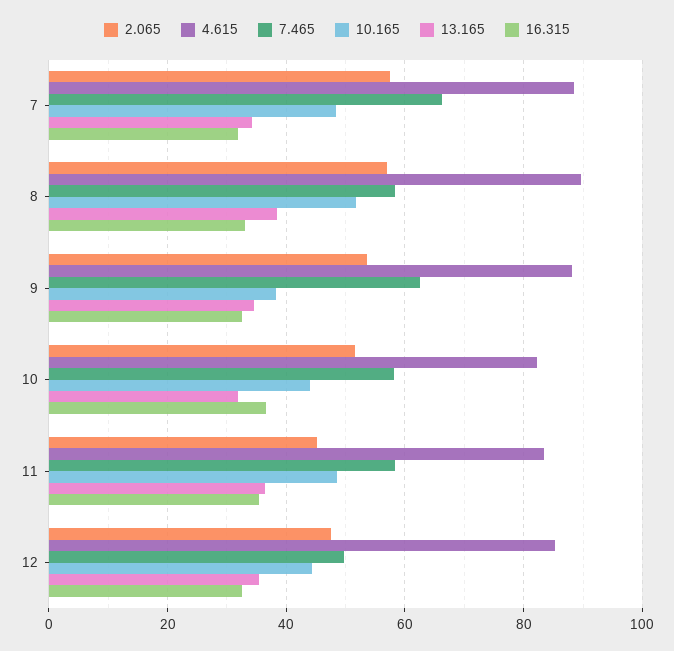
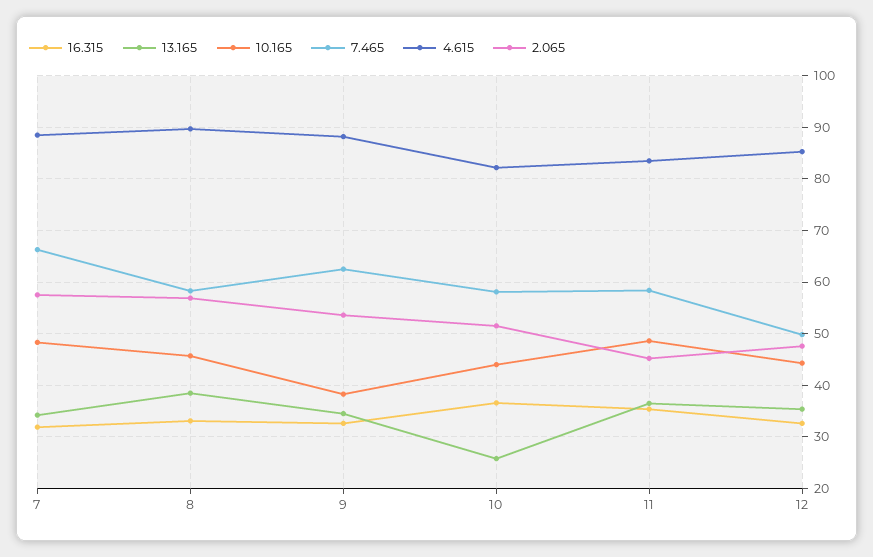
  {
    "2.065": {
      "7": 58,
      "8": 56,
      "9": 54,
      "10": 52,
      "11": 46,
      "12": 48
    },
    "4.615": {
      "7": 88,
      "8": 90,
      "9": 88,
      "10": 82,
      "11": 84,
      "12": 86
    },
    "7.465": {
      "7": 66,
      "8": 58,
      "9": 62,
      "10": 58,
      "11": 58,
      "12": 50
    },
    "10.165": {
      "7": 48,
-     "8": 52,
+     "8": 46,
      "9": 38,
      "10": 44,
      "11": 48,
      "12": 44
    },
    "13.165": {
      "7": 34,
      "8": 38,
      "9": 34,
-     "10": 32,
+     "10": 26,
      "11": 36,
      "12": 36
    },
    "16.315": {
      "7": 32,
      "8": 34,
      "9": 32,
      "10": 36,
      "11": 36,
      "12": 32
    }
  }

